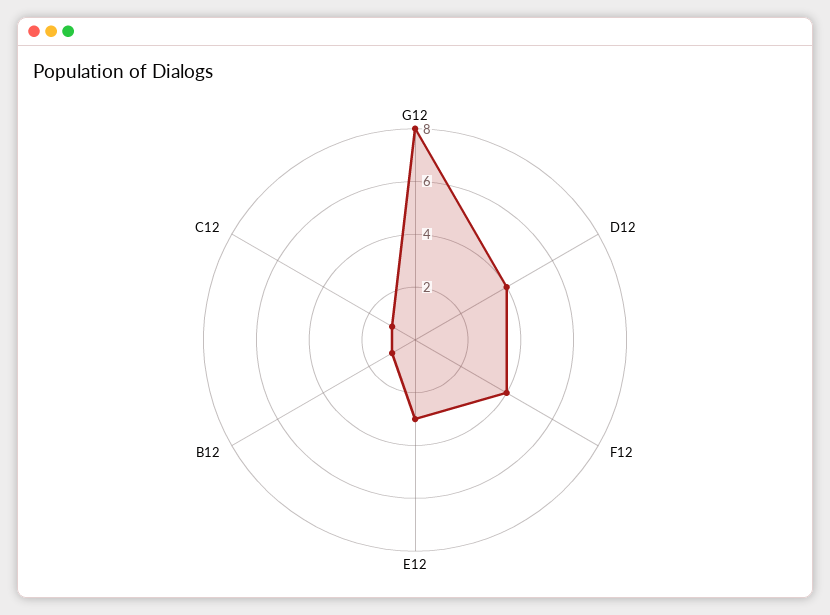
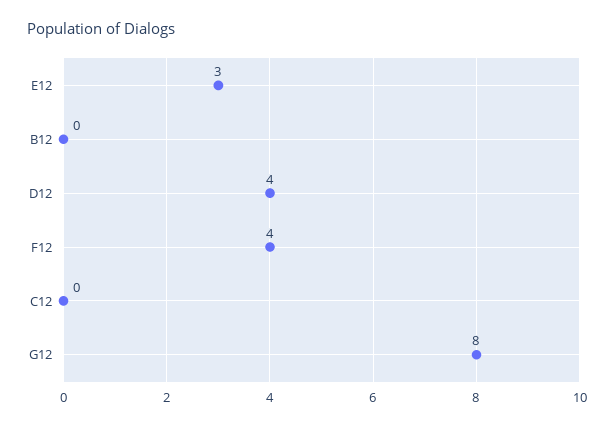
  {
    "G12": 8,
    "D12": 4,
    "F12": 4,
    "E12": 3,
-   "B12": 1,
+   "B12": 0,
-   "C12": 1
+   "C12": 0
  }

